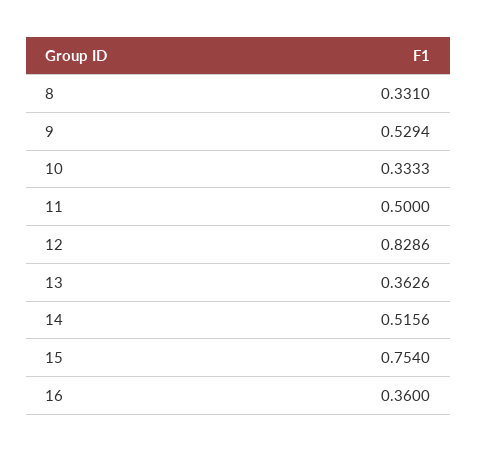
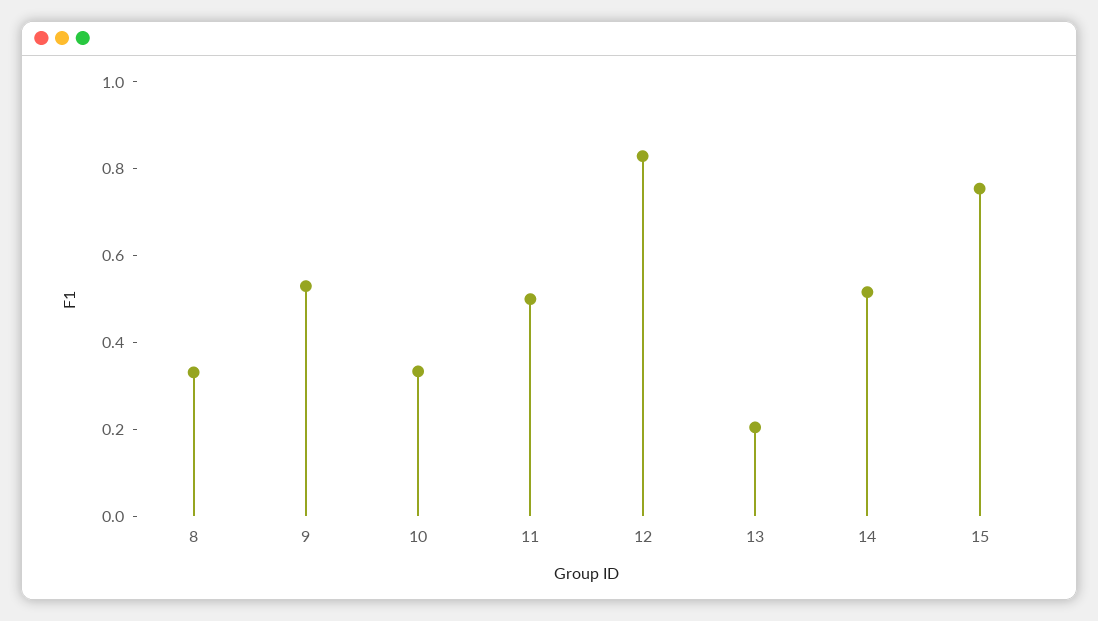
  {
    "8": 0.331,
    "9": 0.5294,
    "10": 0.3333,
    "11": 0.5,
    "12": 0.8286,
-   "13": 0.3626,
+   "13": 0.2,
    "14": 0.5156,
-   "15": 0.754,
+   "15": 0.754
-   "16": 0.36
  }

